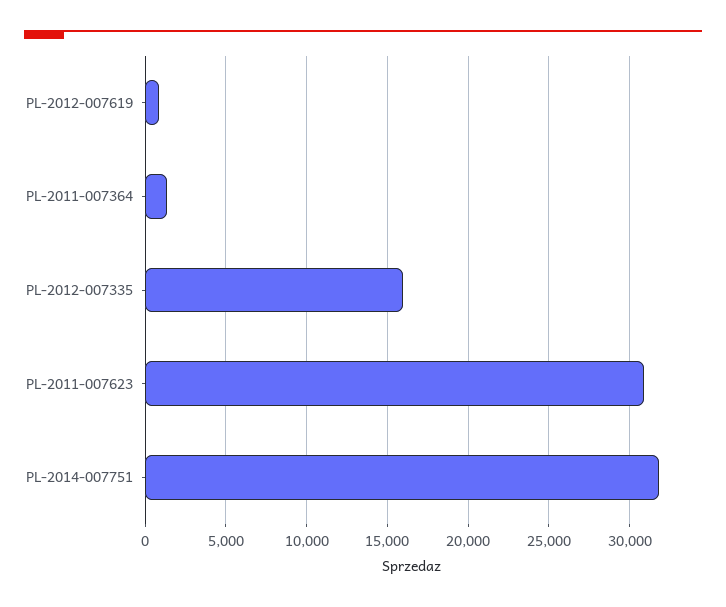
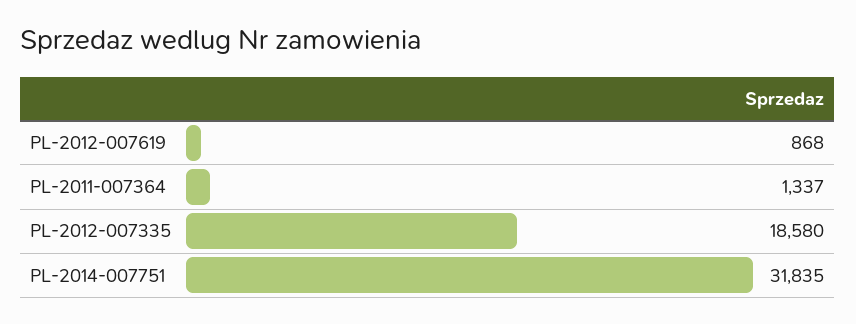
  {
    "PL-2012-007619": 868,
    "PL-2011-007364": 1337,
-   "PL-2012-007335": 16000,
+   "PL-2012-007335": 18580,
-   "PL-2011-007623": 31000,
    "PL-2014-007751": 31835
  }

